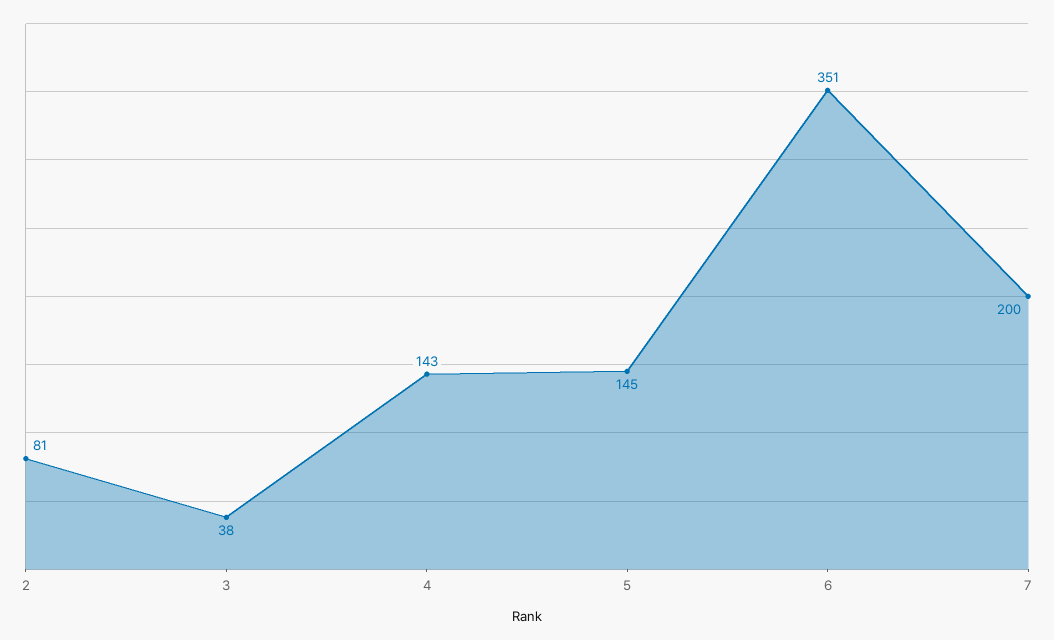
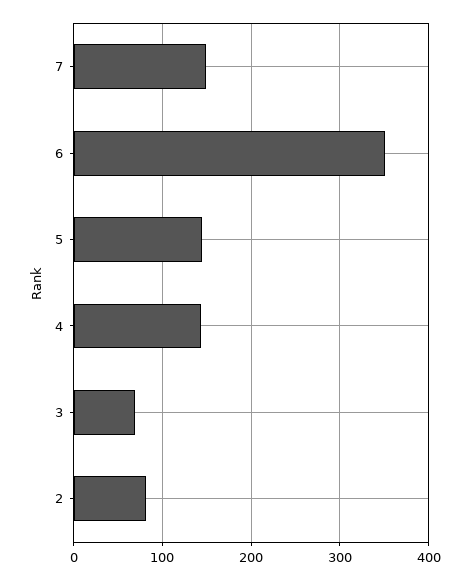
  {
    "2": 81,
-   "3": 38,
+   "3": 70,
    "4": 143,
    "5": 145,
    "6": 351,
-   "7": 200
+   "7": 150
  }

